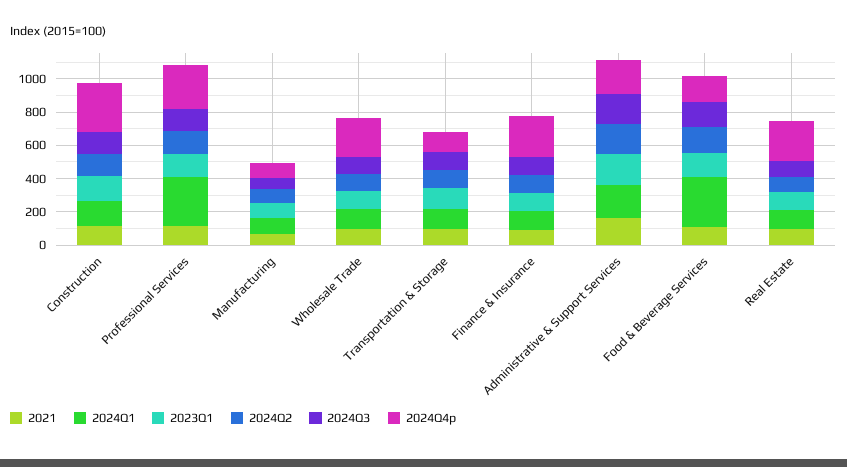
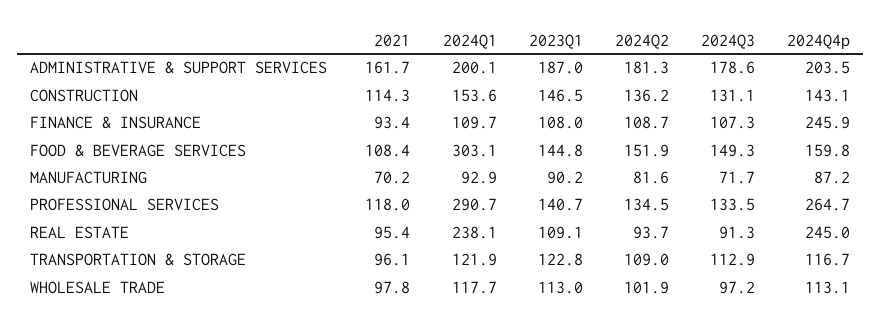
  {
    "2021": {
      "Construction": 114.3,
      "Professional Services": 118,
      "Manufacturing": 70.2,
      "Wholesale Trade": 97.8,
      "Transportation & Storage": 96.1,
      "Finance & Insurance": 93.4,
      "Administrative & Support Services": 161.7,
      "Food & Beverage Services": 108.4,
      "Real Estate": 95.4
    },
    "2024Q1": {
      "Construction": 153.6,
      "Professional Services": 290.7,
      "Manufacturing": 92.9,
      "Wholesale Trade": 117.7,
      "Transportation & Storage": 121.9,
      "Finance & Insurance": 109.7,
      "Administrative & Support Services": 200.1,
      "Food & Beverage Services": 303.1,
-     "Real Estate": 100
+     "Real Estate": 238.1
    },
    "2023Q1": {
      "Construction": 146.5,
      "Professional Services": 140.7,
      "Manufacturing": 90.2,
      "Wholesale Trade": 113,
      "Transportation & Storage": 122.8,
      "Finance & Insurance": 108,
      "Administrative & Support Services": 187,
      "Food & Beverage Services": 144.8,
      "Real Estate": 109.1
    },
    "2024Q2": {
      "Construction": 136.2,
      "Professional Services": 134.5,
      "Manufacturing": 81.6,
      "Wholesale Trade": 101.9,
      "Transportation & Storage": 109,
      "Finance & Insurance": 108.7,
      "Administrative & Support Services": 181.3,
      "Food & Beverage Services": 151.9,
      "Real Estate": 93.7
    },
    "2024Q3": {
      "Construction": 131.1,
      "Professional Services": 133.5,
      "Manufacturing": 71.7,
      "Wholesale Trade": 97.2,
      "Transportation & Storage": 112.9,
      "Finance & Insurance": 107.3,
      "Administrative & Support Services": 178.6,
      "Food & Beverage Services": 149.3,
      "Real Estate": 91.3
    },
    "2024Q4p": {
-     "Construction": 300,
+     "Construction": 143.1,
      "Professional Services": 264.7,
      "Manufacturing": 87.2,
-     "Wholesale Trade": 250,
+     "Wholesale Trade": 113.1,
      "Transportation & Storage": 116.7,
      "Finance & Insurance": 245.9,
      "Administrative & Support Services": 203.5,
      "Food & Beverage Services": 159.8,
      "Real Estate": 245
    }
  }

